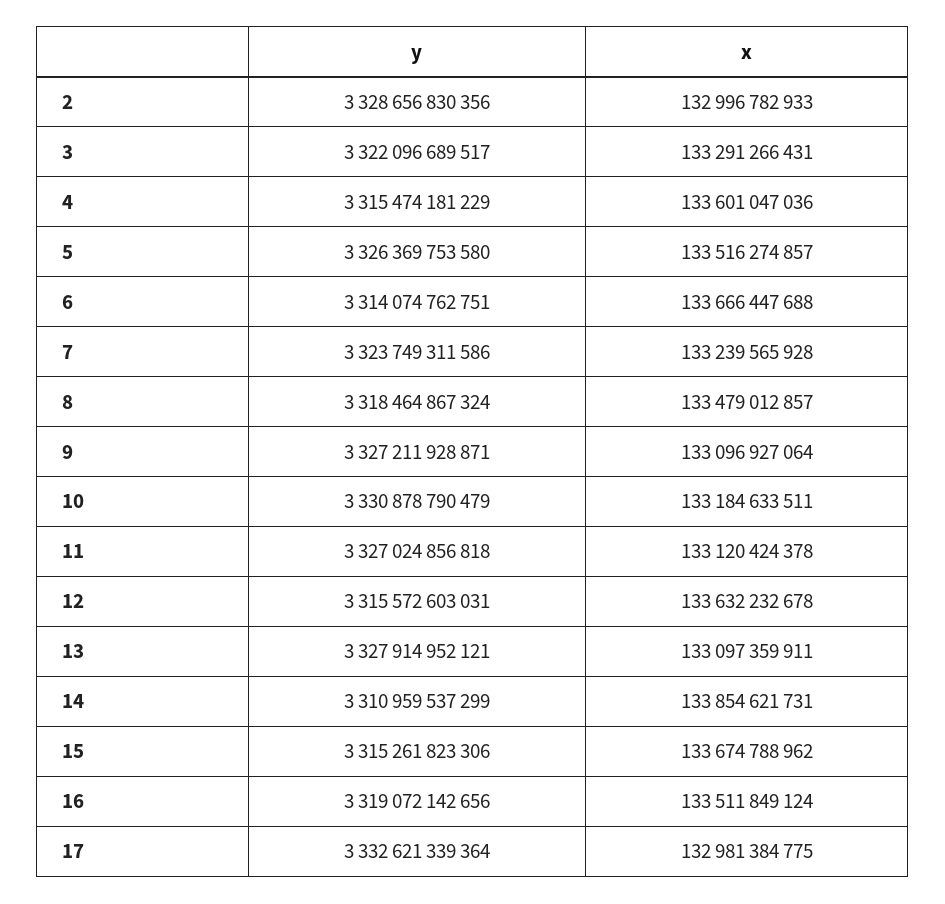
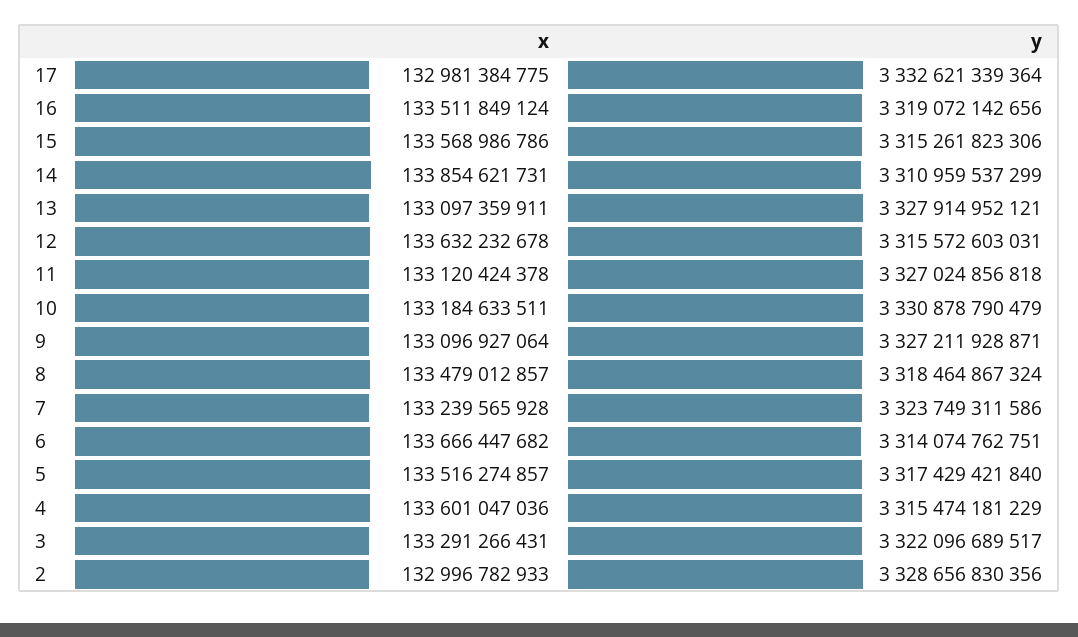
  {
    "y": {
      "2": 3328656830356,
      "3": 3322096689517,
      "4": 3315474181229,
-     "5": 3326369753580,
+     "5": 3317429421840,
      "6": 3314074762751,
      "7": 3323749311586,
      "8": 3318464867324,
      "9": 3327211928871,
      "10": 3330878790479,
      "11": 3327024856818,
      "12": 3315572603031,
      "13": 3327914952121,
      "14": 3310959537299,
      "15": 3315261823306,
      "16": 3319072142656,
      "17": 3332621339364
    },
    "x": {
      "2": 132996782933,
      "3": 133291266431,
      "4": 133601047036,
      "5": 133516274857,
-     "6": 133666447688,
+     "6": 133666447682,
      "7": 133239565928,
      "8": 133479012857,
      "9": 133096927064,
      "10": 133184633511,
      "11": 133120424378,
      "12": 133632232678,
      "13": 133097359911,
      "14": 133854621731,
-     "15": 133674788962,
+     "15": 133568986786,
      "16": 133511849124,
      "17": 132981384775
    }
  }

